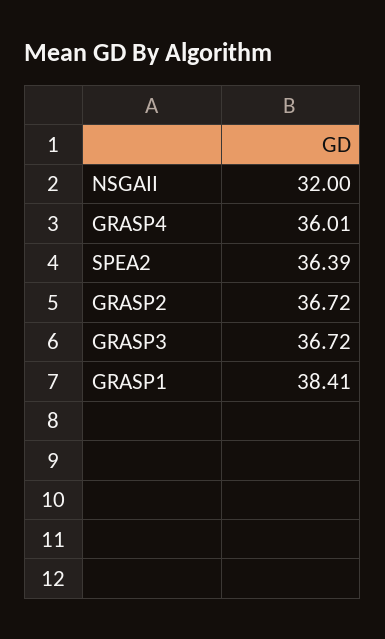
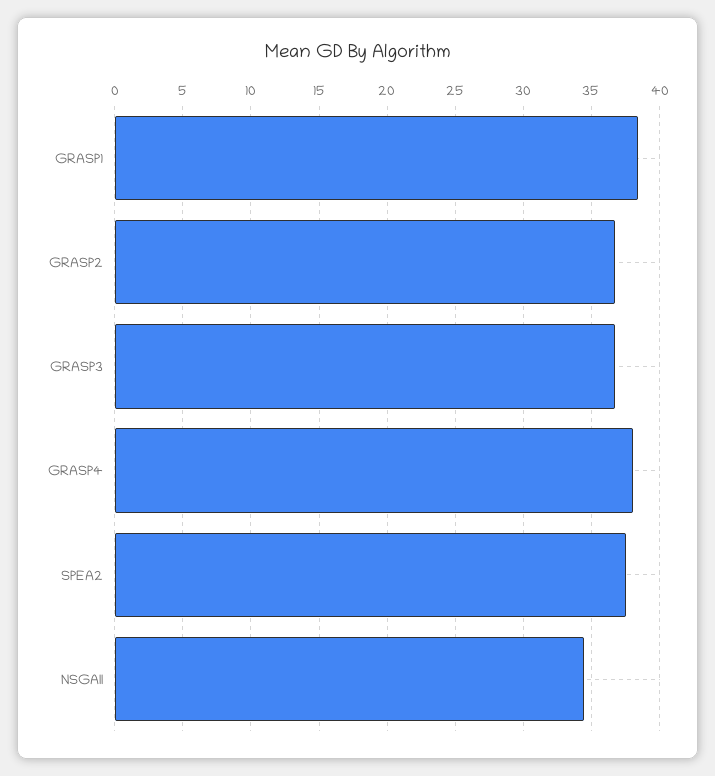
  {
-   "NSGAII": 32,
+   "NSGAII": 34.5,
-   "GRASP4": 36.01,
+   "GRASP4": 38,
-   "SPEA2": 36.39,
+   "SPEA2": 37.5,
    "GRASP2": 36.72,
    "GRASP3": 36.72,
    "GRASP1": 38.41
  }

